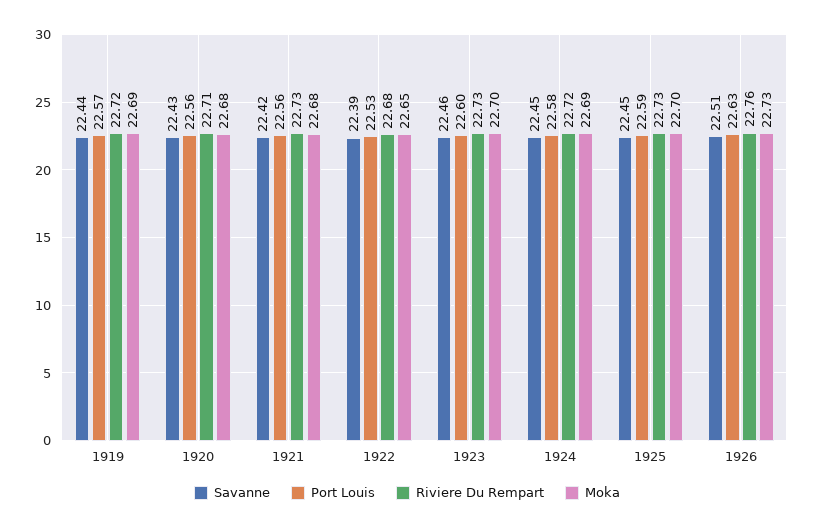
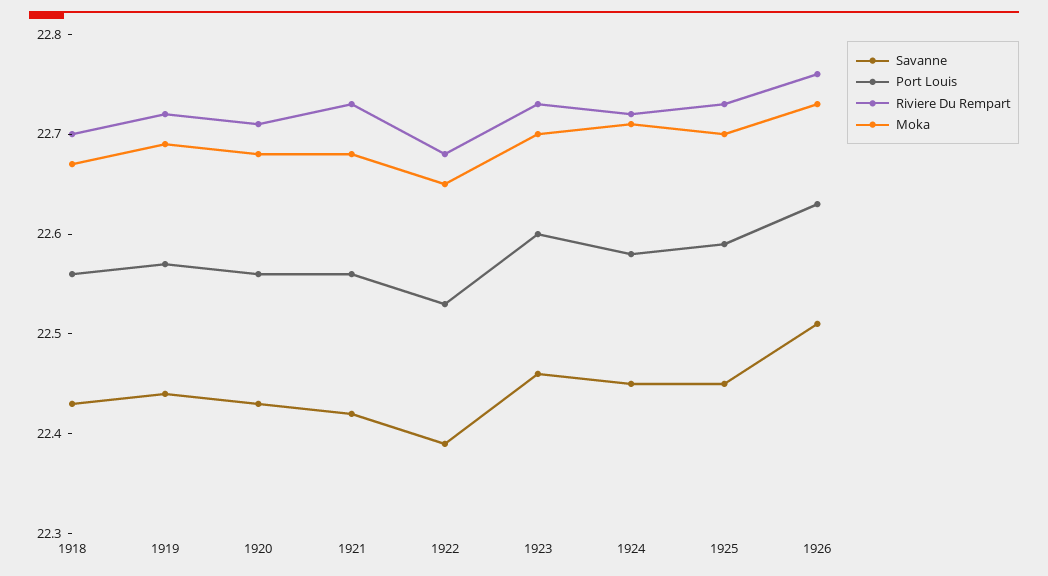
  {
    "Savanne": {
      "1919": 22.44,
      "1920": 22.43,
      "1921": 22.42,
      "1922": 22.39,
      "1923": 22.46,
      "1924": 22.45,
      "1925": 22.45,
-     "1926": 22.51
+     "1926": 22.51,
+     "1918": 22.43
    },
    "Port Louis": {
      "1919": 22.57,
      "1920": 22.56,
      "1921": 22.56,
      "1922": 22.53,
      "1923": 22.6,
      "1924": 22.58,
      "1925": 22.59,
-     "1926": 22.63
+     "1926": 22.63,
+     "1918": 22.56
    },
    "Riviere Du Rempart": {
      "1919": 22.72,
      "1920": 22.71,
      "1921": 22.73,
      "1922": 22.68,
      "1923": 22.73,
      "1924": 22.72,
      "1925": 22.73,
-     "1926": 22.76
+     "1926": 22.76,
+     "1918": 22.7
    },
    "Moka": {
      "1919": 22.69,
      "1920": 22.68,
      "1921": 22.68,
      "1922": 22.65,
      "1923": 22.7,
-     "1924": 22.69,
+     "1924": 22.71,
      "1925": 22.7,
-     "1926": 22.73
+     "1926": 22.73,
+     "1918": 22.67
    }
  }

